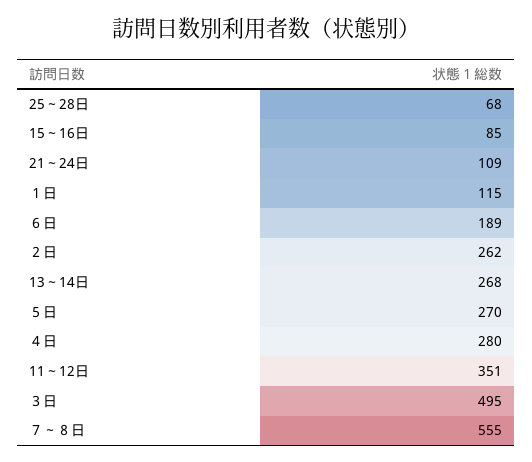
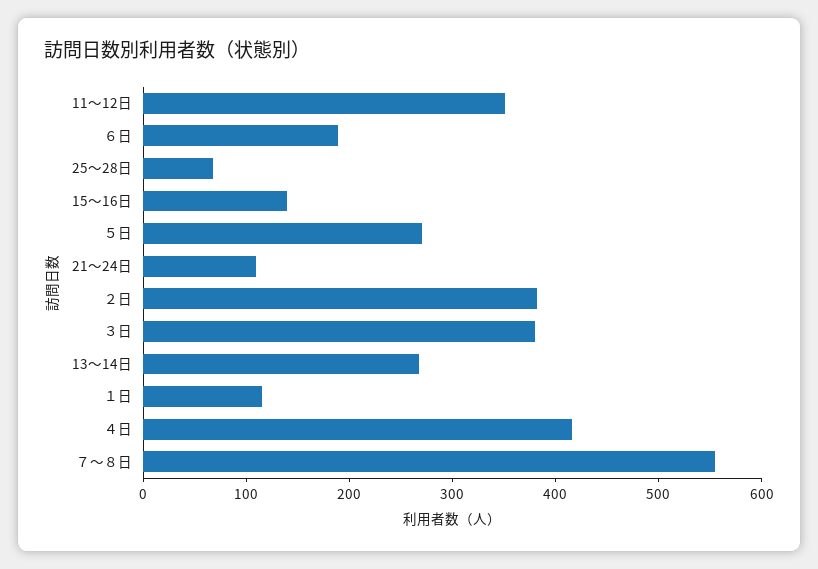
  {
    "25～28日": 68,
-   "15～16日": 85,
+   "15～16日": 140,
    "21～24日": 109,
    "１日": 115,
    "６日": 189,
-   "２日": 262,
+   "２日": 380,
    "13～14日": 268,
    "５日": 270,
-   "４日": 280,
+   "４日": 420,
    "11～12日": 351,
-   "３日": 495,
+   "３日": 380,
    "７～８日": 555
  }

